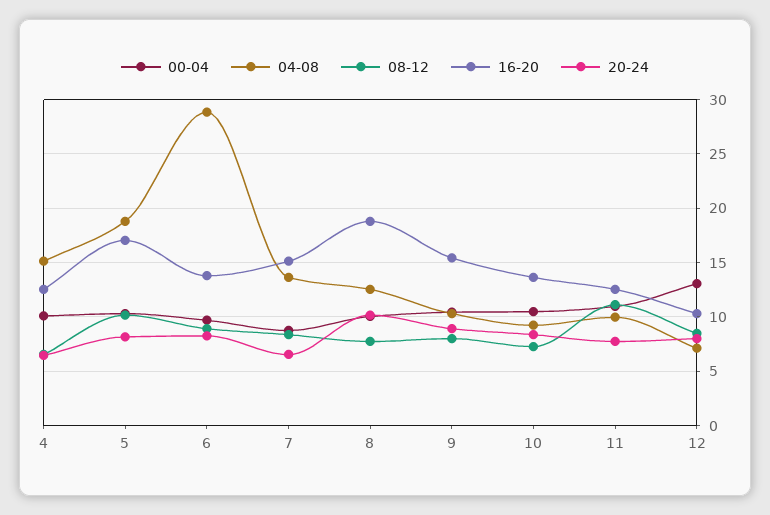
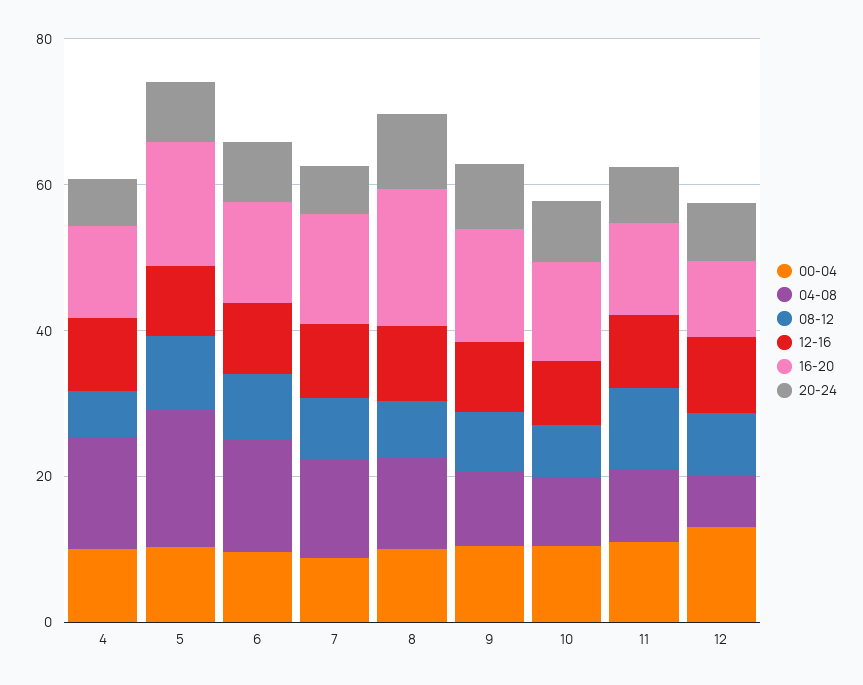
  {
    "00-04": {
      "4": 10,
      "5": 10,
      "6": 10,
      "7": 9,
      "8": 10,
      "9": 10,
      "10": 11,
      "11": 11,
      "12": 13
    },
    "04-08": {
      "4": 15,
      "5": 19,
-     "6": 29,
+     "6": 15,
      "7": 14,
      "8": 13,
      "9": 10,
      "10": 9,
      "11": 10,
      "12": 7
    },
    "08-12": {
      "4": 7,
      "5": 10,
      "6": 9,
      "7": 8,
      "8": 8,
      "9": 8,
      "10": 7,
      "11": 11,
      "12": 9
    },
    "16-20": {
      "4": 13,
      "5": 17,
      "6": 14,
      "7": 15,
      "8": 19,
      "9": 15,
      "10": 14,
      "11": 13,
      "12": 10
    },
    "20-24": {
      "4": 6,
      "5": 8,
      "6": 8,
      "7": 7,
      "8": 10,
      "9": 9,
      "10": 8,
      "11": 8,
      "12": 8
-   }
+   },
+   "12-16": {
+     "4": 10,
+     "5": 10,
+     "6": 10,
+     "7": 10,
+     "8": 10,
+     "9": 10,
+     "10": 10,
+     "11": 10,
+     "12": 10
+   }
  }

